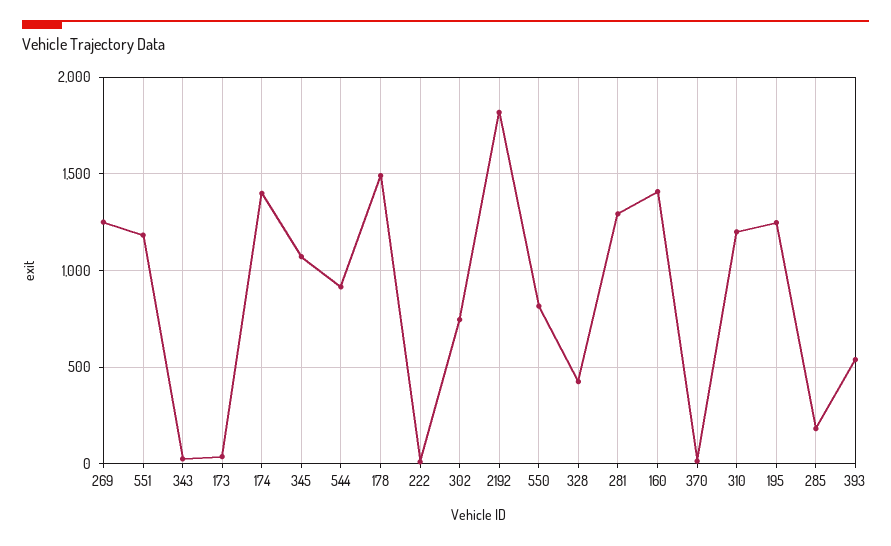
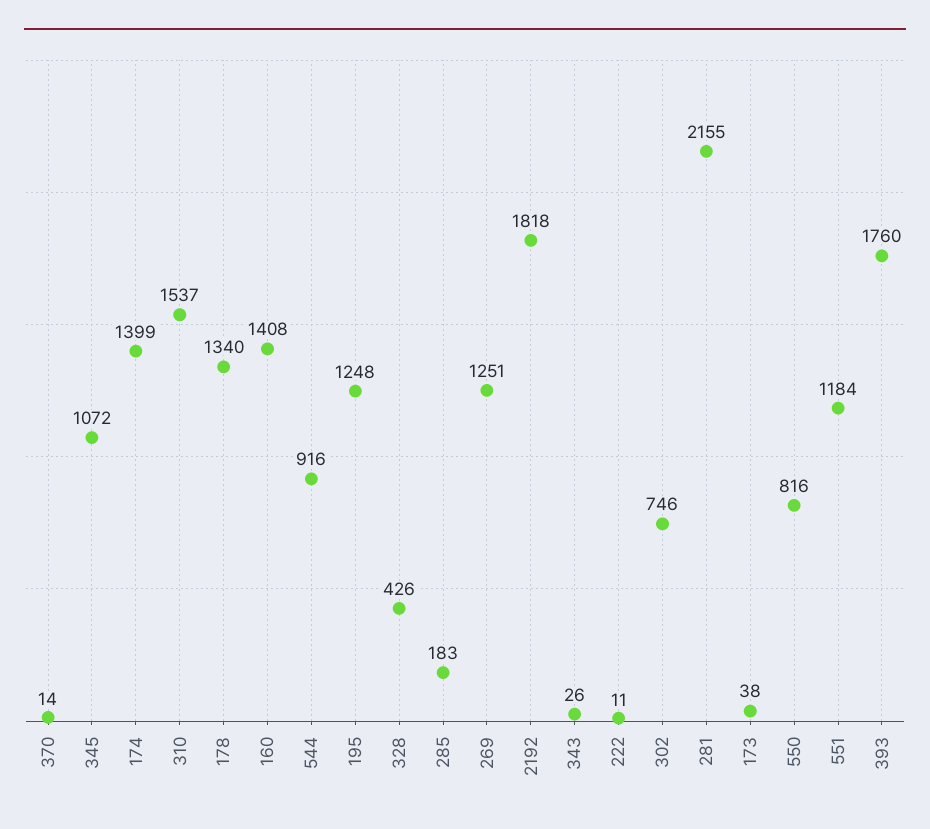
  {
    "269": 1251,
    "551": 1184,
    "343": 26,
    "173": 38,
    "174": 1399,
    "345": 1072,
    "544": 916,
-   "178": 1500,
+   "178": 1340,
    "222": 11,
    "302": 746,
    "2192": 1818,
    "550": 816,
    "328": 426,
-   "281": 1300,
+   "281": 2155,
    "160": 1408,
    "370": 14,
-   "310": 1200,
+   "310": 1537,
    "195": 1248,
    "285": 183,
-   "393": 550
+   "393": 1760
  }

